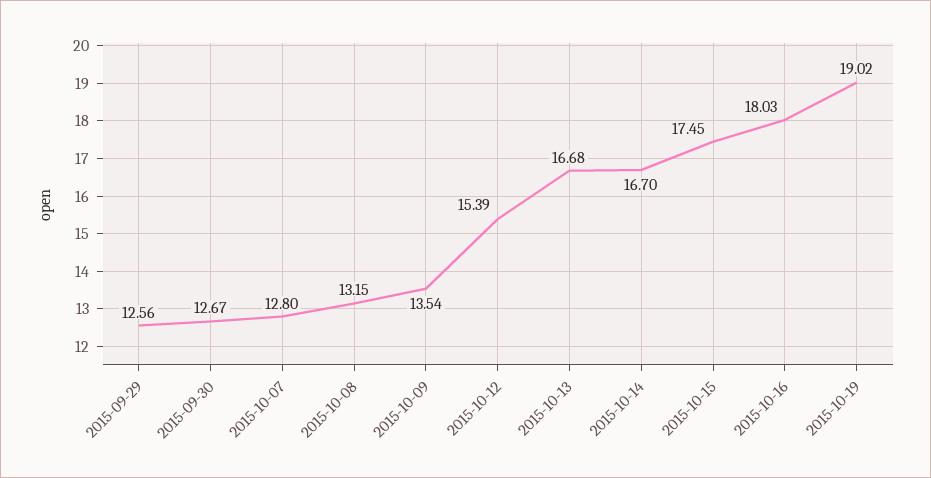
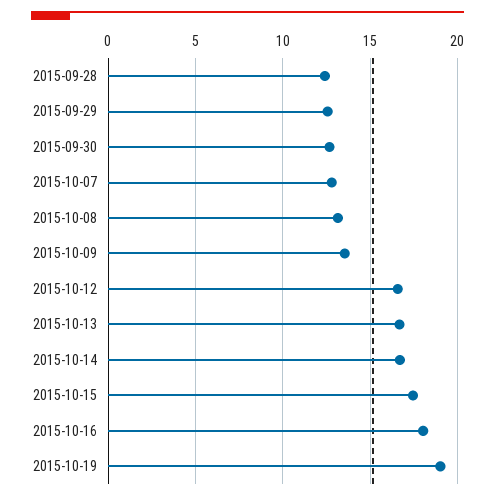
  {
    "2015-09-29": 12.56,
    "2015-09-30": 12.67,
    "2015-10-07": 12.8,
    "2015-10-08": 13.15,
    "2015-10-09": 13.54,
-   "2015-10-12": 15.39,
+   "2015-10-12": 16.5,
    "2015-10-13": 16.68,
    "2015-10-14": 16.7,
    "2015-10-15": 17.45,
    "2015-10-16": 18.03,
-   "2015-10-19": 19.02
+   "2015-10-19": 19.02,
+   "2015-09-28": 12.5
  }

